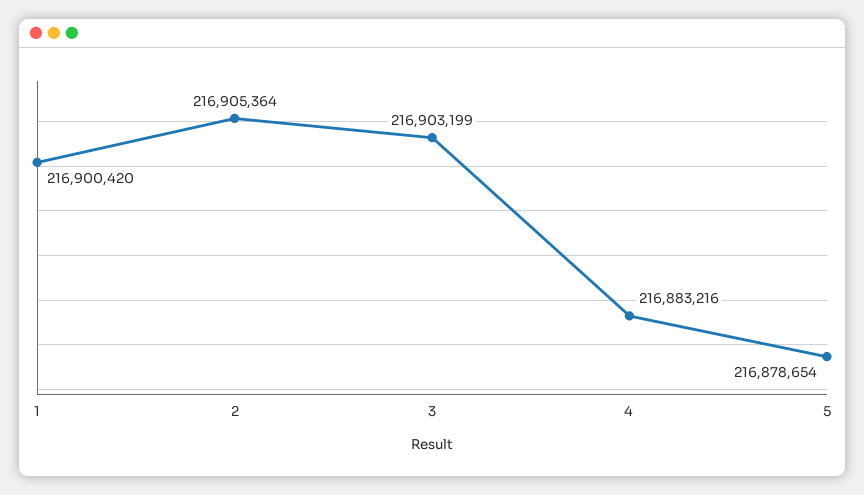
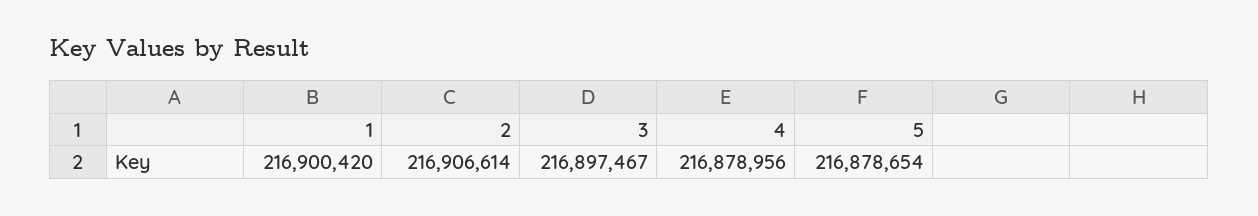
  {
    "1": 216900420,
-   "2": 216905364,
+   "2": 216906614,
-   "3": 216903199,
+   "3": 216897467,
-   "4": 216883216,
+   "4": 216878956,
    "5": 216878654
  }

